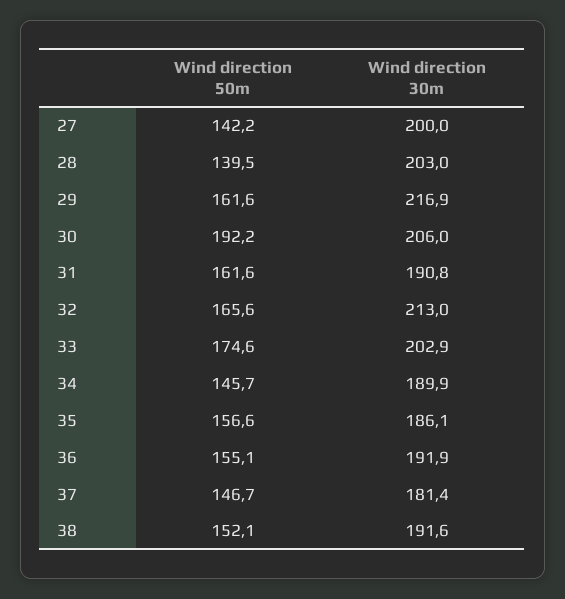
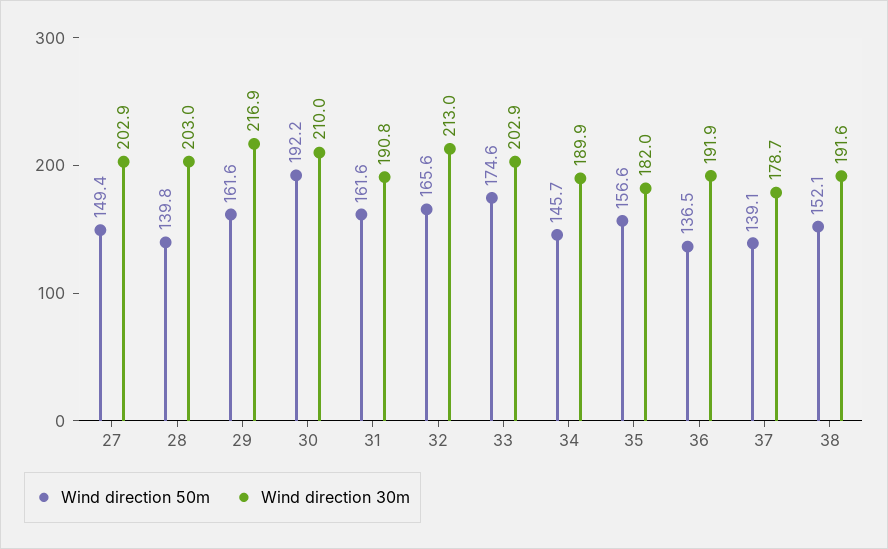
  {
    "Wind direction 50m": {
-     "27": 142.2,
+     "27": 149.4,
-     "28": 139.5,
+     "28": 139.8,
      "29": 161.6,
      "30": 192.2,
      "31": 161.6,
      "32": 165.6,
      "33": 174.6,
      "34": 145.7,
      "35": 156.6,
-     "36": 155.1,
+     "36": 136.5,
-     "37": 146.7,
+     "37": 139.1,
      "38": 152.1
    },
    "Wind direction 30m": {
-     "27": 200,
+     "27": 202.9,
      "28": 203,
      "29": 216.9,
-     "30": 206,
+     "30": 210,
      "31": 190.8,
      "32": 213,
      "33": 202.9,
      "34": 189.9,
-     "35": 186.1,
+     "35": 182,
      "36": 191.9,
-     "37": 181.4,
+     "37": 178.7,
      "38": 191.6
    }
  }

